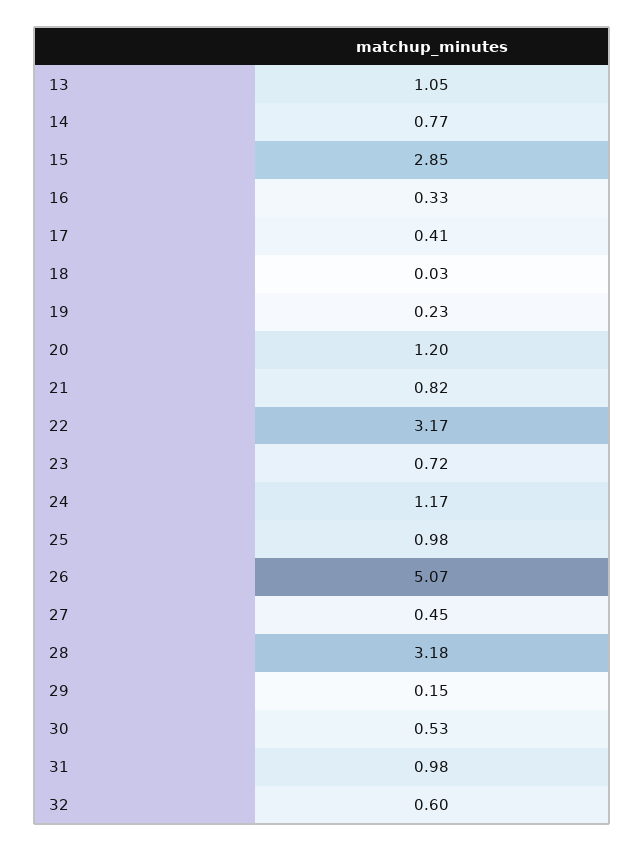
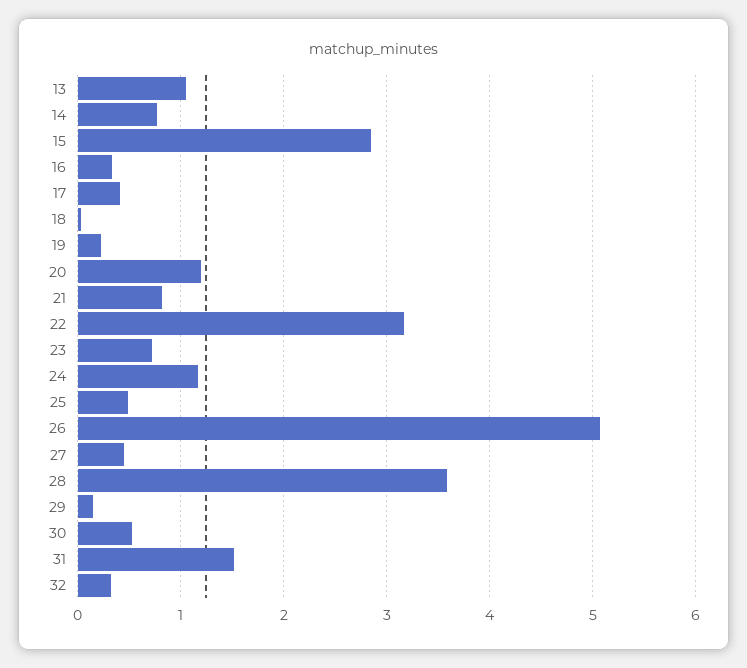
  {
    "13": 1.05,
    "14": 0.77,
    "15": 2.85,
    "16": 0.33,
    "17": 0.41,
    "18": 0.03,
    "19": 0.23,
    "20": 1.2,
    "21": 0.82,
    "22": 3.17,
    "23": 0.72,
    "24": 1.17,
-   "25": 0.98,
+   "25": 0.5,
    "26": 5.07,
    "27": 0.45,
-   "28": 3.18,
+   "28": 3.6,
    "29": 0.15,
    "30": 0.53,
-   "31": 0.98,
+   "31": 1.5,
-   "32": 0.6
+   "32": 0.3
  }

